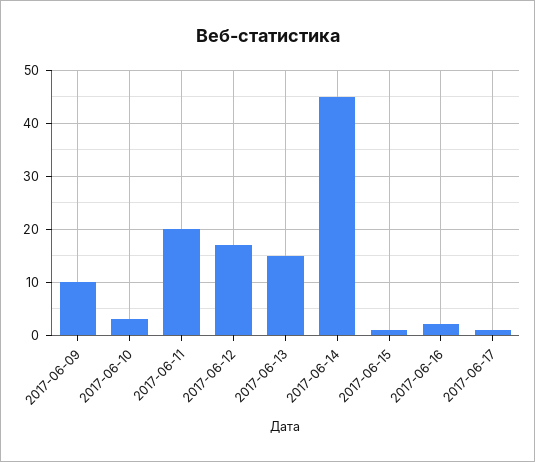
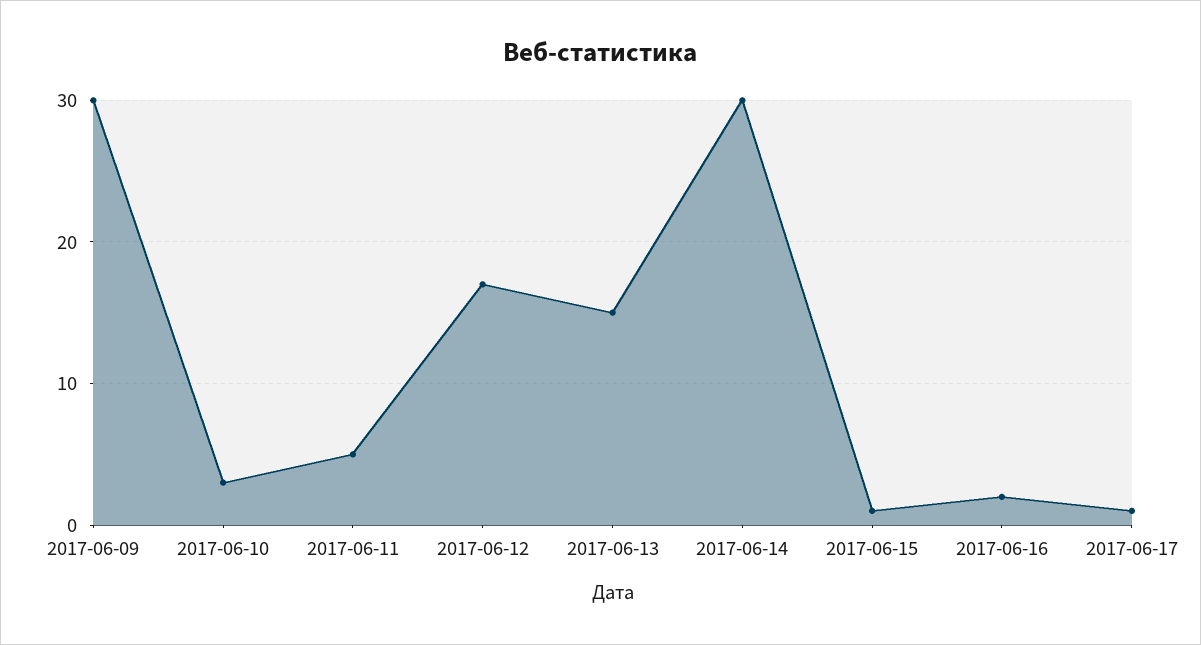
  {
-   "2017-06-09": 10,
+   "2017-06-09": 30,
    "2017-06-10": 3,
-   "2017-06-11": 20,
+   "2017-06-11": 5,
    "2017-06-12": 17,
    "2017-06-13": 15,
-   "2017-06-14": 45,
+   "2017-06-14": 30,
    "2017-06-15": 1,
    "2017-06-16": 2,
    "2017-06-17": 1
  }

